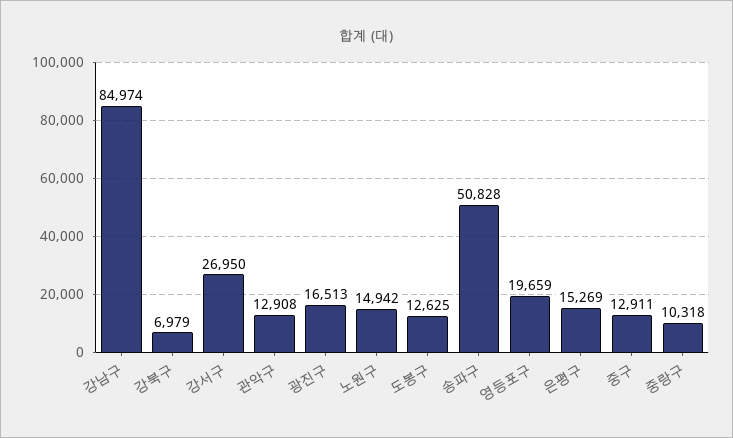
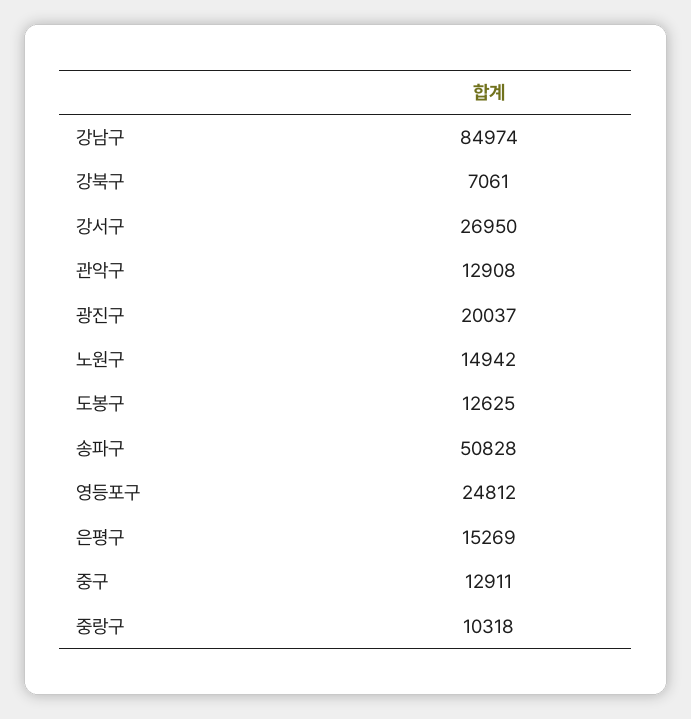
  {
    "강남구": 84974,
-   "강북구": 6979,
+   "강북구": 7061,
    "강서구": 26950,
    "관악구": 12908,
-   "광진구": 16513,
+   "광진구": 20037,
    "노원구": 14942,
    "도봉구": 12625,
    "송파구": 50828,
-   "영등포구": 19659,
+   "영등포구": 24812,
    "은평구": 15269,
    "중구": 12911,
    "중랑구": 10318
  }

